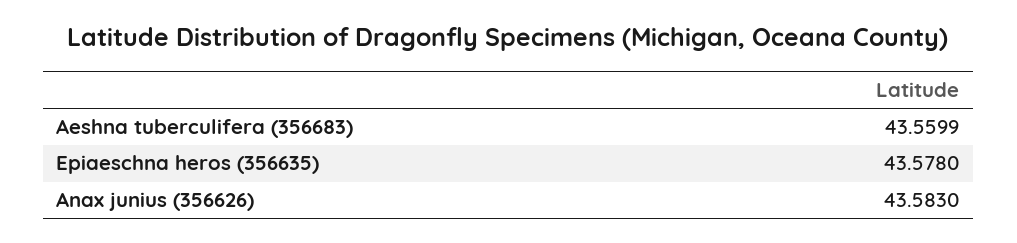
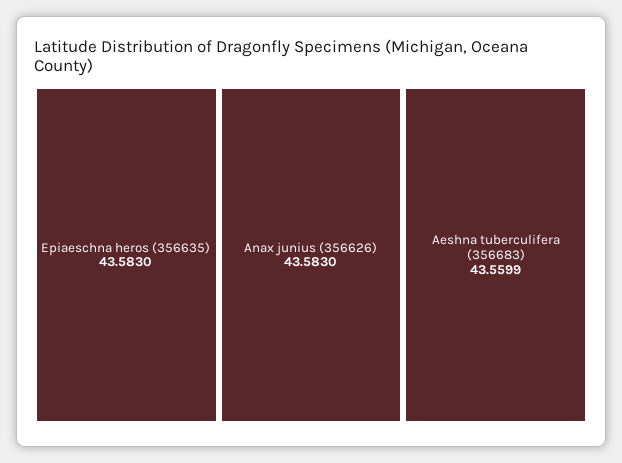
  {
    "Aeshna tuberculifera (356683)": 43.5599,
-   "Epiaeschna heros (356635)": 43.578,
+   "Epiaeschna heros (356635)": 43.583,
    "Anax junius (356626)": 43.583
  }

